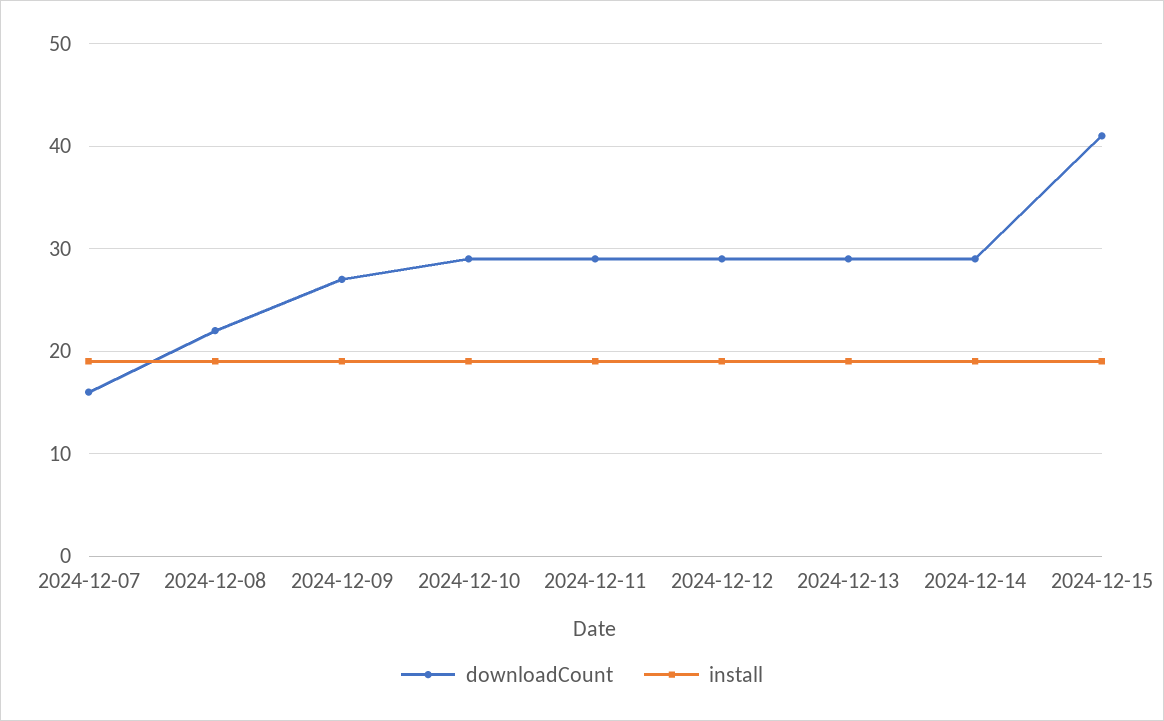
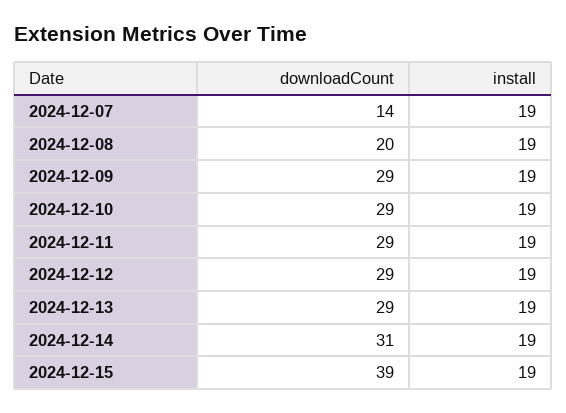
  {
    "downloadCount": {
-     "2024-12-07": 16,
+     "2024-12-07": 14,
-     "2024-12-08": 22,
+     "2024-12-08": 20,
-     "2024-12-09": 27,
+     "2024-12-09": 29,
      "2024-12-10": 29,
      "2024-12-11": 29,
      "2024-12-12": 29,
      "2024-12-13": 29,
-     "2024-12-14": 29,
+     "2024-12-14": 31,
-     "2024-12-15": 41
+     "2024-12-15": 39
    },
    "install": {
      "2024-12-07": 19,
      "2024-12-08": 19,
      "2024-12-09": 19,
      "2024-12-10": 19,
      "2024-12-11": 19,
      "2024-12-12": 19,
      "2024-12-13": 19,
      "2024-12-14": 19,
      "2024-12-15": 19
    }
  }

